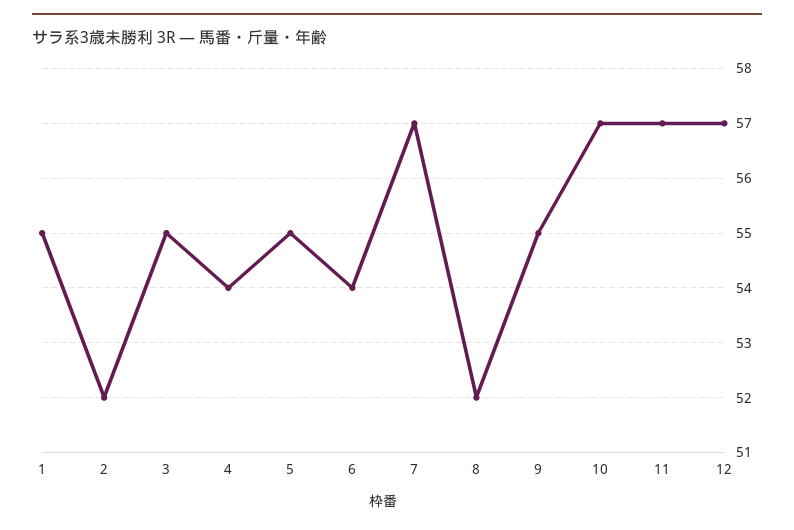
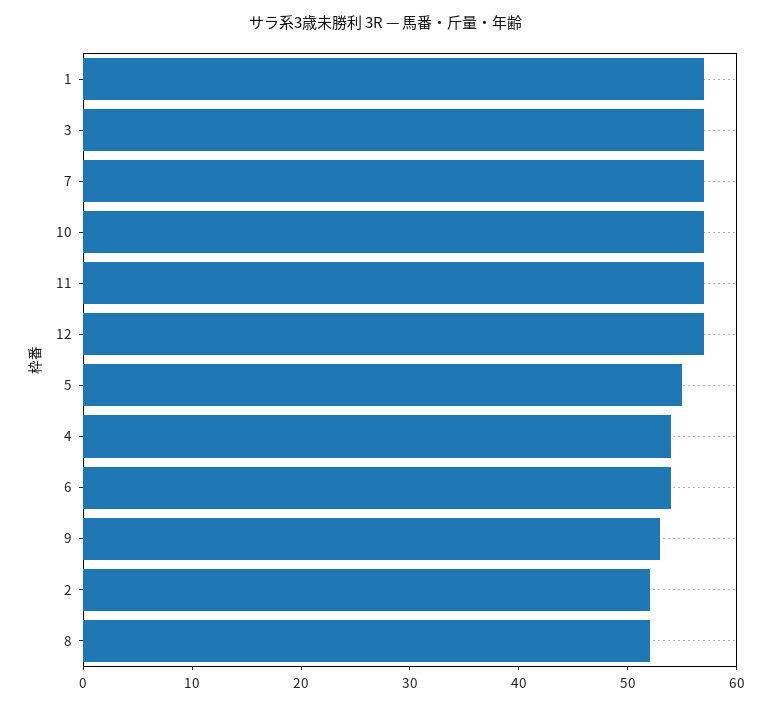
  {
-   "1": 55,
+   "1": 57,
    "2": 52,
-   "3": 55,
+   "3": 57,
    "4": 54,
    "5": 55,
    "6": 54,
    "7": 57,
    "8": 52,
-   "9": 55,
+   "9": 53,
    "10": 57,
    "11": 57,
    "12": 57
  }

